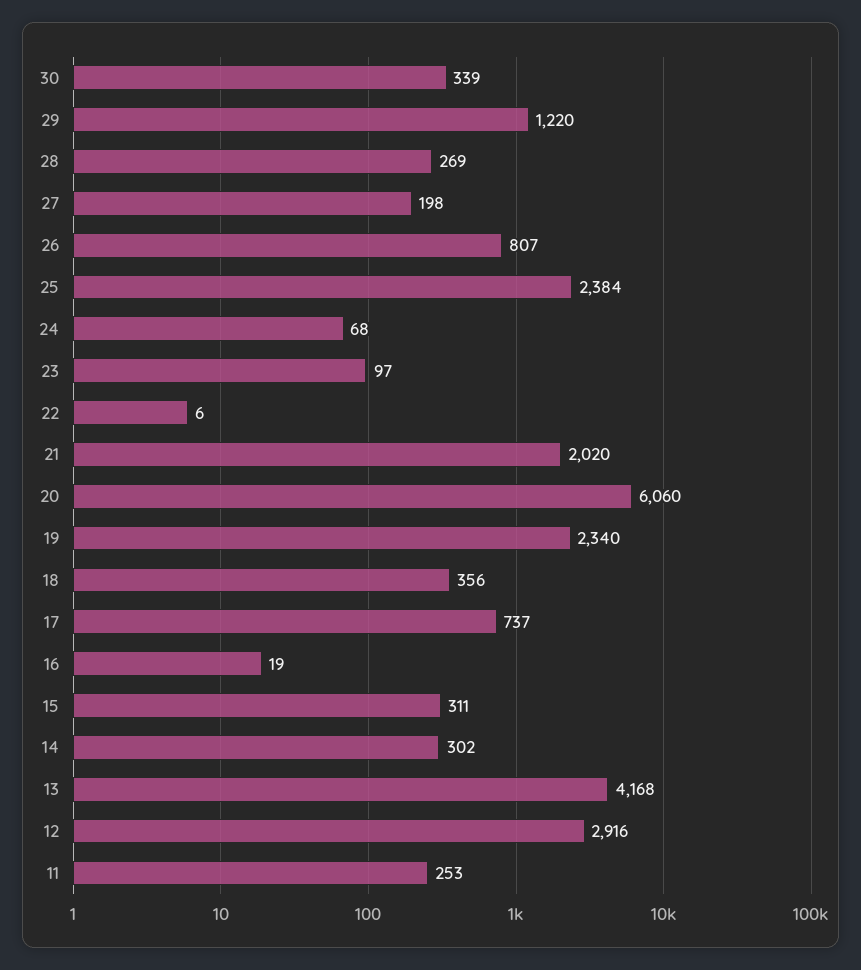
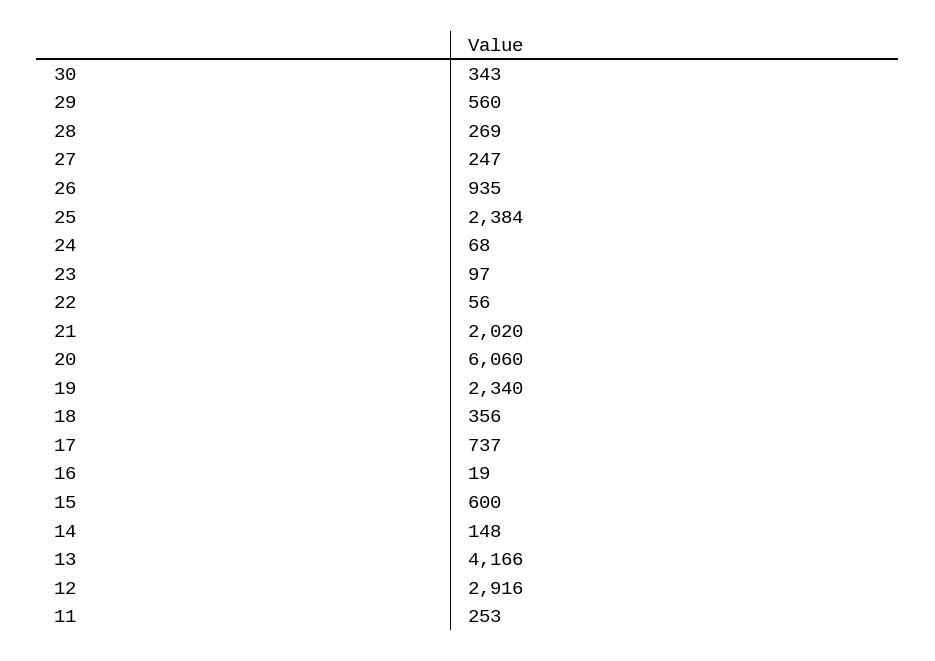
  {
-   "30": 339,
+   "30": 343,
-   "29": 1220,
+   "29": 560,
    "28": 269,
-   "27": 198,
+   "27": 247,
-   "26": 807,
+   "26": 935,
    "25": 2384,
    "24": 68,
    "23": 97,
-   "22": 6,
+   "22": 56,
    "21": 2020,
    "20": 6060,
    "19": 2340,
    "18": 356,
    "17": 737,
    "16": 19,
-   "15": 311,
+   "15": 600,
-   "14": 302,
+   "14": 148,
-   "13": 4168,
+   "13": 4166,
    "12": 2916,
    "11": 253
  }

